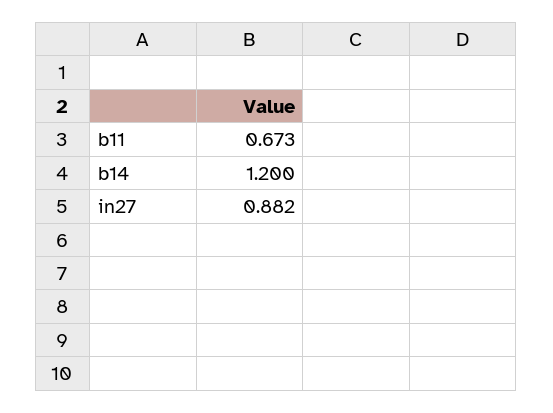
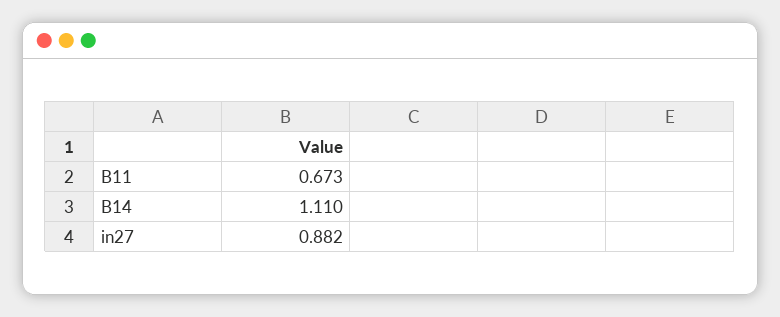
  {
    "b11": 0.673,
-   "b14": 1.2,
+   "b14": 1.11,
    "in27": 0.882
  }

